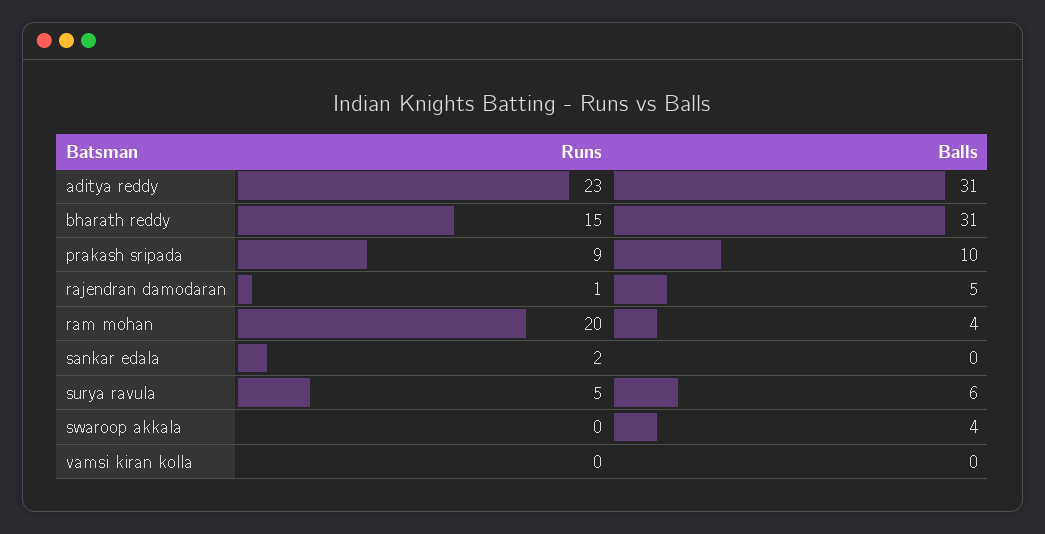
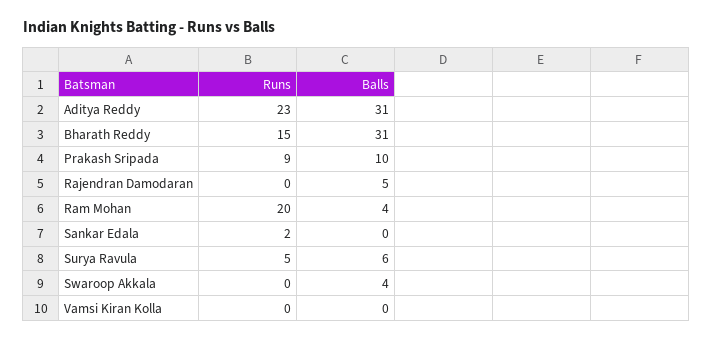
  {
    "Runs": {
      "aditya reddy": 23,
      "bharath reddy": 15,
      "prakash sripada": 9,
-     "rajendran damodaran": 1,
+     "rajendran damodaran": 0,
      "ram mohan": 20,
      "sankar edala": 2,
      "surya ravula": 5,
      "swaroop akkala": 0,
      "vamsi kiran kolla": 0
    },
    "Balls": {
      "aditya reddy": 31,
      "bharath reddy": 31,
      "prakash sripada": 10,
      "rajendran damodaran": 5,
      "ram mohan": 4,
      "sankar edala": 0,
      "surya ravula": 6,
      "swaroop akkala": 4,
      "vamsi kiran kolla": 0
    }
  }

